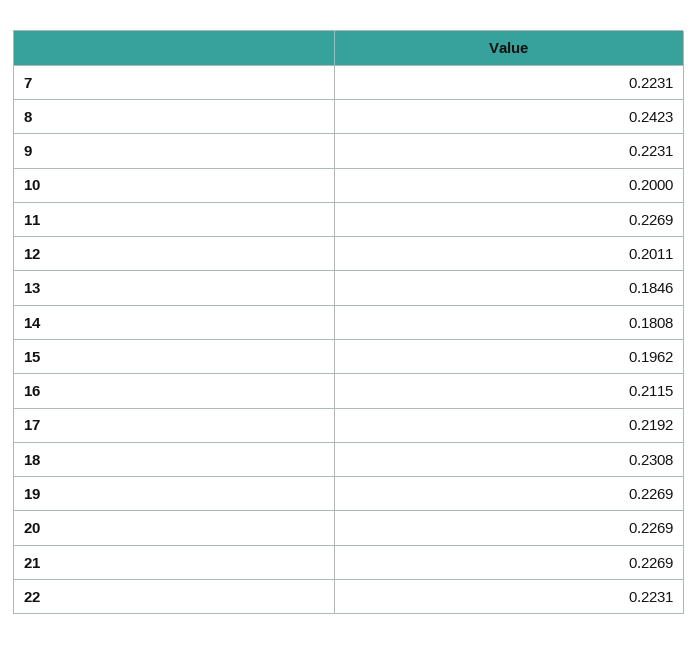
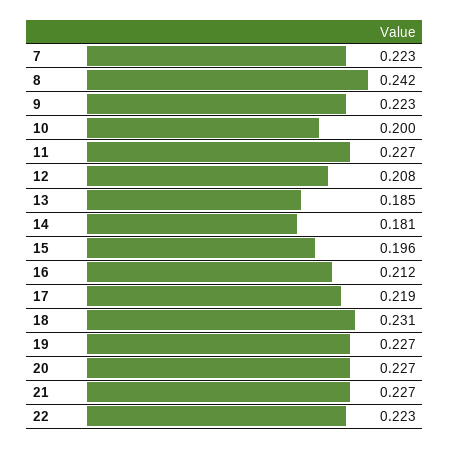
  {
    "7": 0.2231,
    "8": 0.2423,
    "9": 0.2231,
    "10": 0.2,
    "11": 0.2269,
-   "12": 0.2011,
+   "12": 0.208,
    "13": 0.1846,
    "14": 0.1808,
    "15": 0.1962,
    "16": 0.2115,
    "17": 0.2192,
    "18": 0.2308,
    "19": 0.2269,
    "20": 0.2269,
    "21": 0.2269,
    "22": 0.2231
  }

